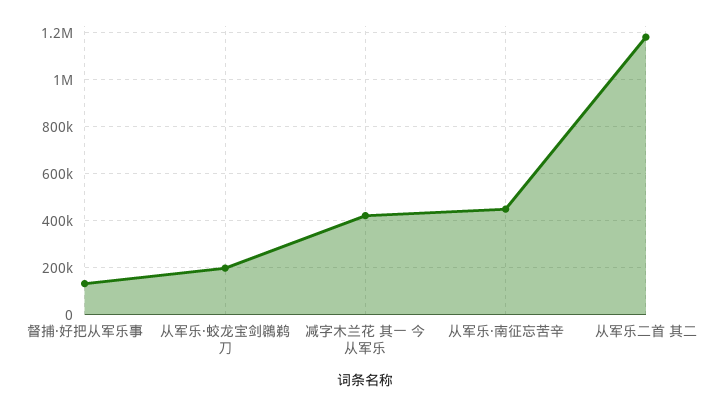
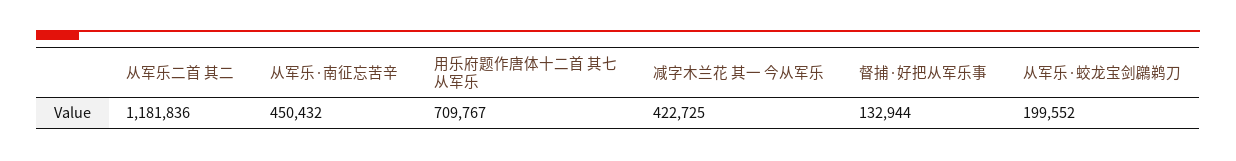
  {
    "督捕·好把从军乐事": 132944,
    "从军乐·蛟龙宝剑鸊鹈刀": 199552,
    "减字木兰花 其一 今从军乐": 422725,
    "从军乐·南征忘苦辛": 450432,
-   "从军乐二首 其二": 1181836
+   "从军乐二首 其二": 1181836,
+   "用乐府题作唐体十二首 其七 从军乐": 709767
  }

